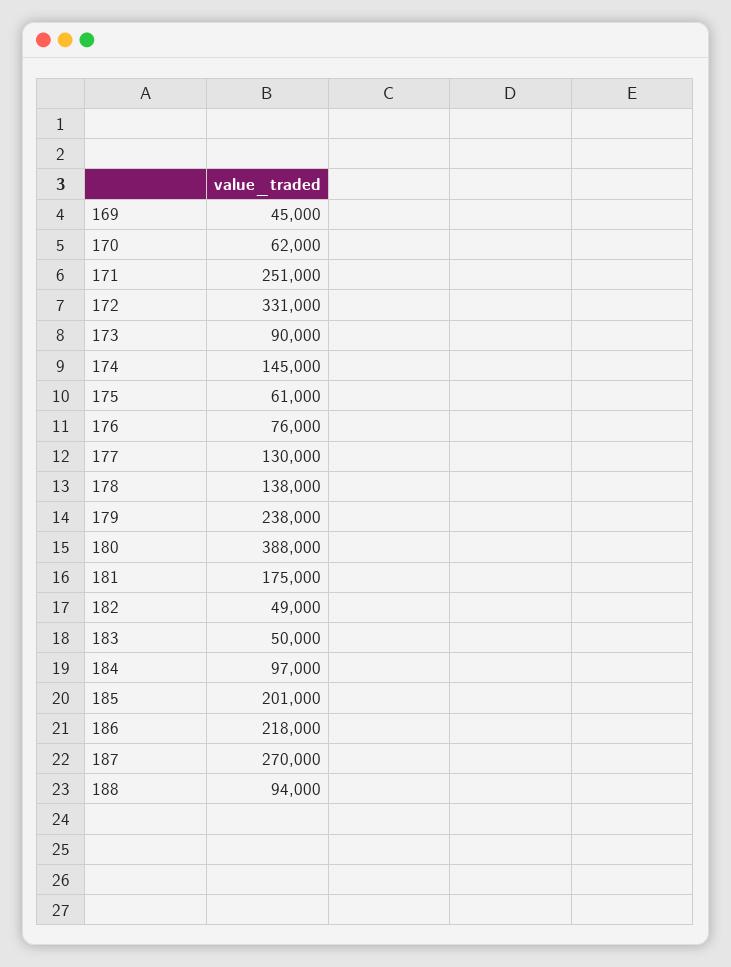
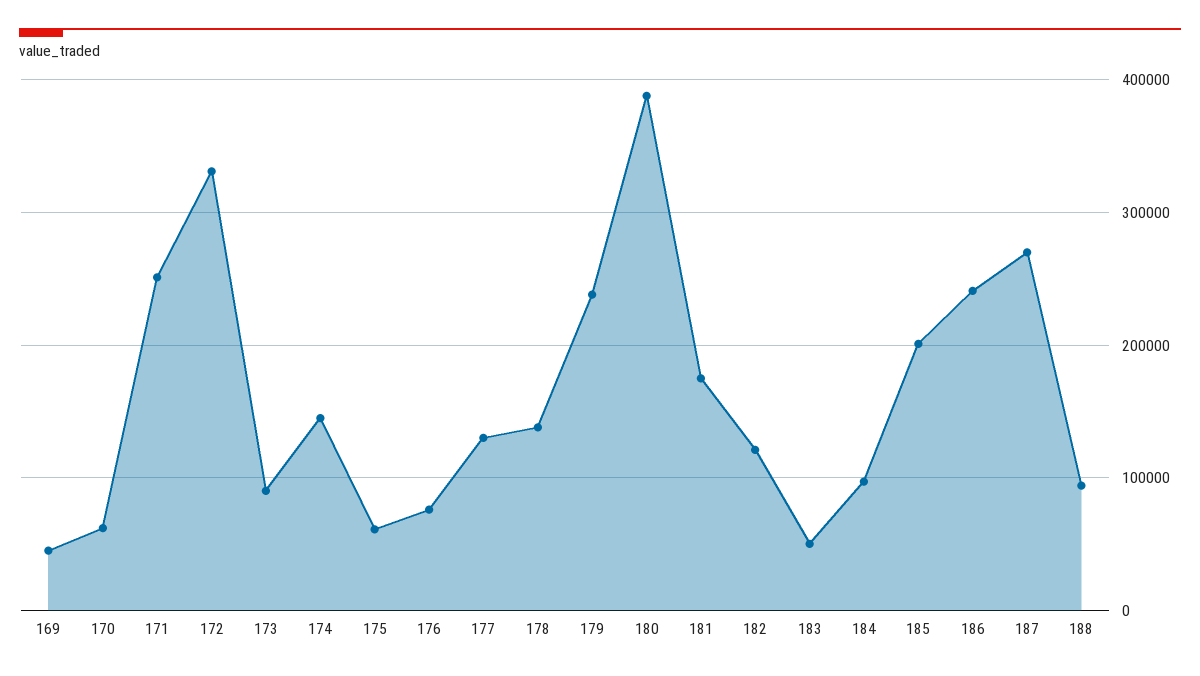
  {
    "169": 45000,
    "170": 62000,
    "171": 251000,
    "172": 331000,
    "173": 90000,
    "174": 145000,
    "175": 61000,
    "176": 76000,
    "177": 130000,
    "178": 138000,
    "179": 238000,
    "180": 388000,
    "181": 175000,
-   "182": 49000,
+   "182": 120000,
    "183": 50000,
    "184": 97000,
    "185": 201000,
-   "186": 218000,
+   "186": 240000,
    "187": 270000,
    "188": 94000
  }

